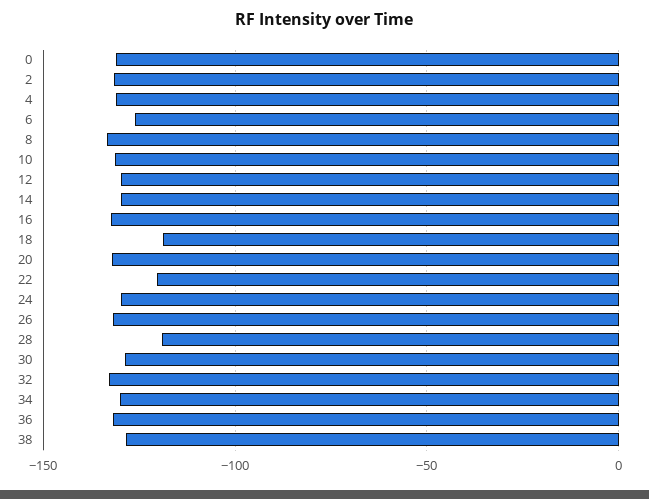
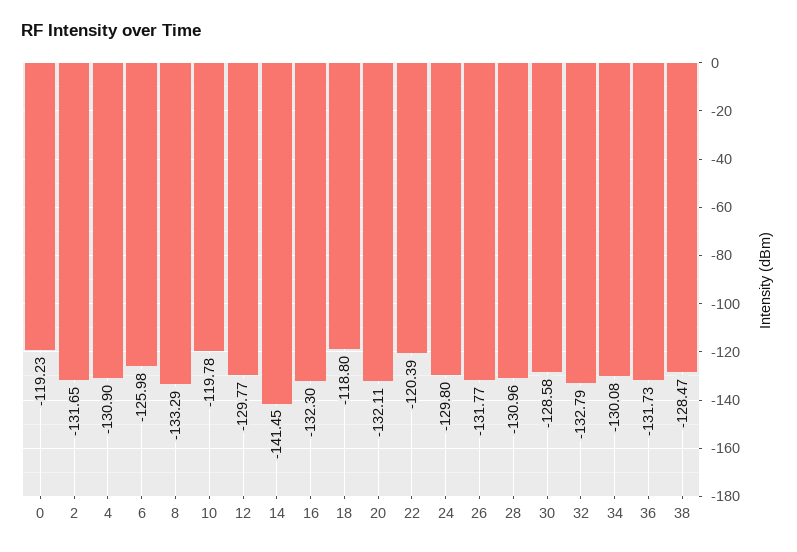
  {
-   "0": -130,
+   "0": -119.23,
    "2": -131.65,
    "4": -130.9,
    "6": -125.98,
    "8": -133.29,
-   "10": -130,
+   "10": -119.78,
    "12": -129.77,
-   "14": -130,
+   "14": -141.45,
    "16": -132.3,
    "18": -118.8,
    "20": -132.11,
    "22": -120.39,
    "24": -129.8,
    "26": -131.77,
-   "28": -120,
+   "28": -130.96,
    "30": -128.58,
    "32": -132.79,
    "34": -130.08,
    "36": -131.73,
    "38": -128.47
  }

